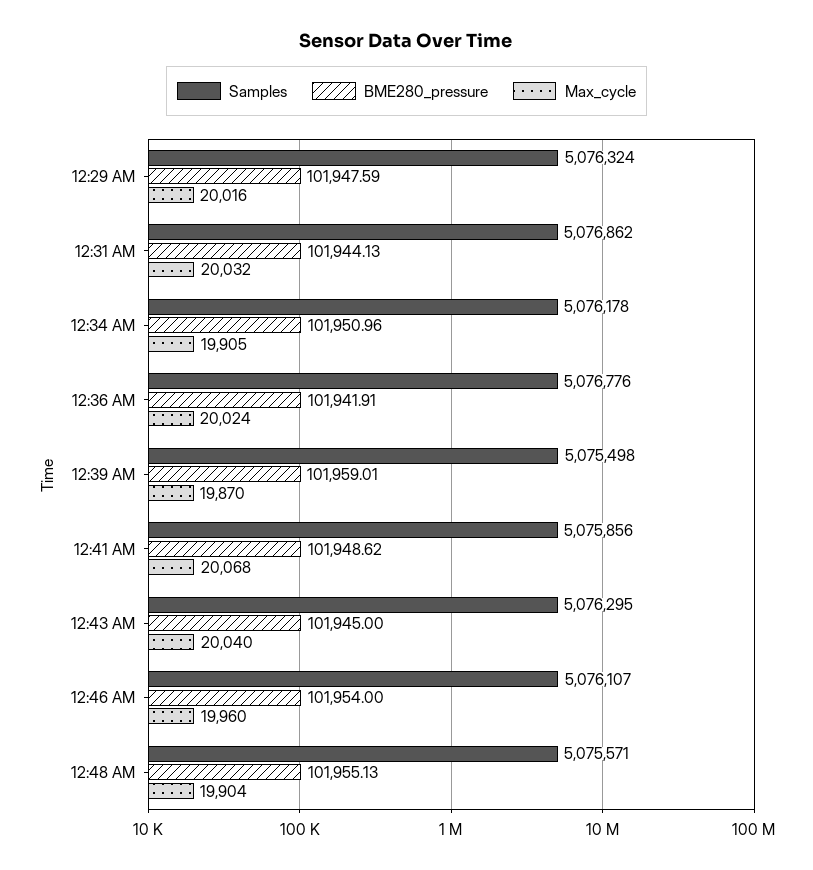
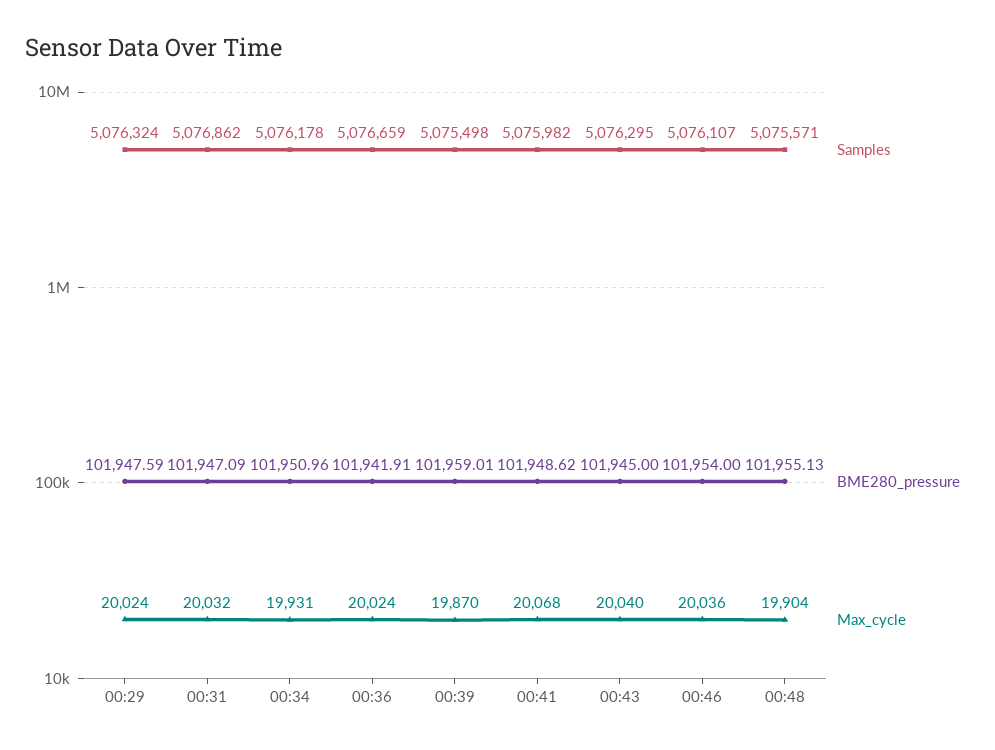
  {
    "Samples": {
      "12:29 AM": 5076324,
      "12:31 AM": 5076862,
      "12:34 AM": 5076178,
-     "12:36 AM": 5076776,
+     "12:36 AM": 5076659,
      "12:39 AM": 5075498,
-     "12:41 AM": 5075856,
+     "12:41 AM": 5075982,
      "12:43 AM": 5076295,
      "12:46 AM": 5076107,
      "12:48 AM": 5075571
    },
    "BME280_pressure": {
      "12:29 AM": 101947.59,
-     "12:31 AM": 101944.13,
+     "12:31 AM": 101947.09,
      "12:34 AM": 101950.96,
      "12:36 AM": 101941.91,
      "12:39 AM": 101959.01,
      "12:41 AM": 101948.62,
      "12:43 AM": 101945,
      "12:46 AM": 101954,
      "12:48 AM": 101955.13
    },
    "Max_cycle": {
-     "12:29 AM": 20016,
+     "12:29 AM": 20024,
      "12:31 AM": 20032,
-     "12:34 AM": 19905,
+     "12:34 AM": 19931,
      "12:36 AM": 20024,
      "12:39 AM": 19870,
      "12:41 AM": 20068,
      "12:43 AM": 20040,
-     "12:46 AM": 19960,
+     "12:46 AM": 20036,
      "12:48 AM": 19904
    }
  }

